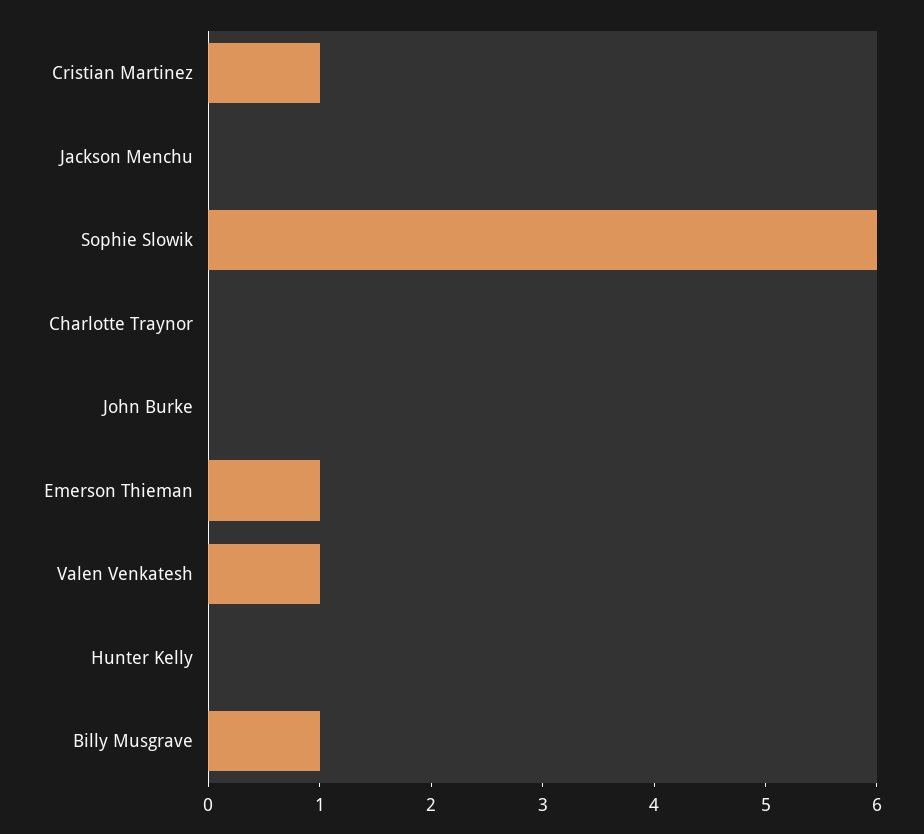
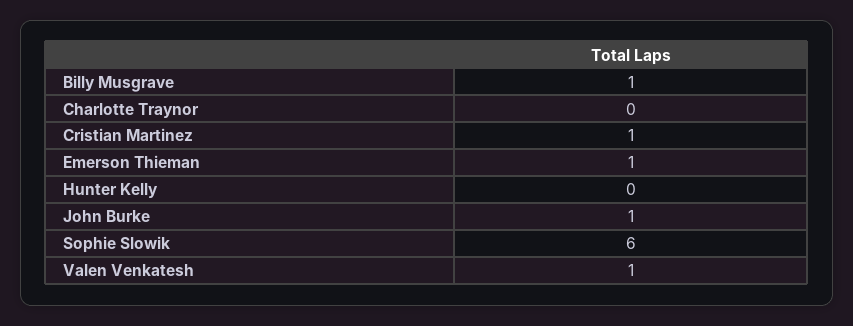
  {
    "Cristian Martinez": 1,
-   "Jackson Menchu": 0,
    "Sophie Slowik": 6,
    "Charlotte Traynor": 0,
-   "John Burke": 0,
+   "John Burke": 1,
    "Emerson Thieman": 1,
    "Valen Venkatesh": 1,
    "Hunter Kelly": 0,
    "Billy Musgrave": 1
  }

